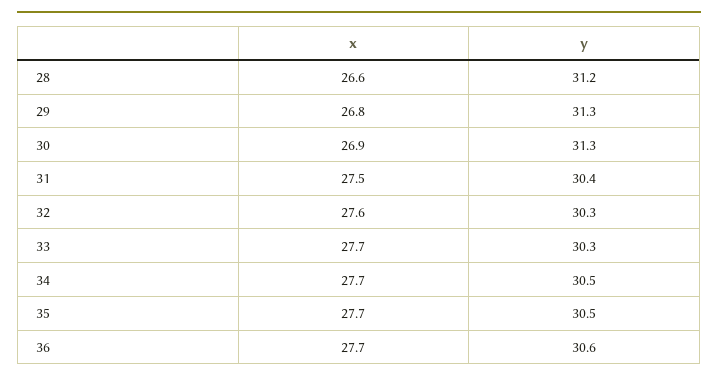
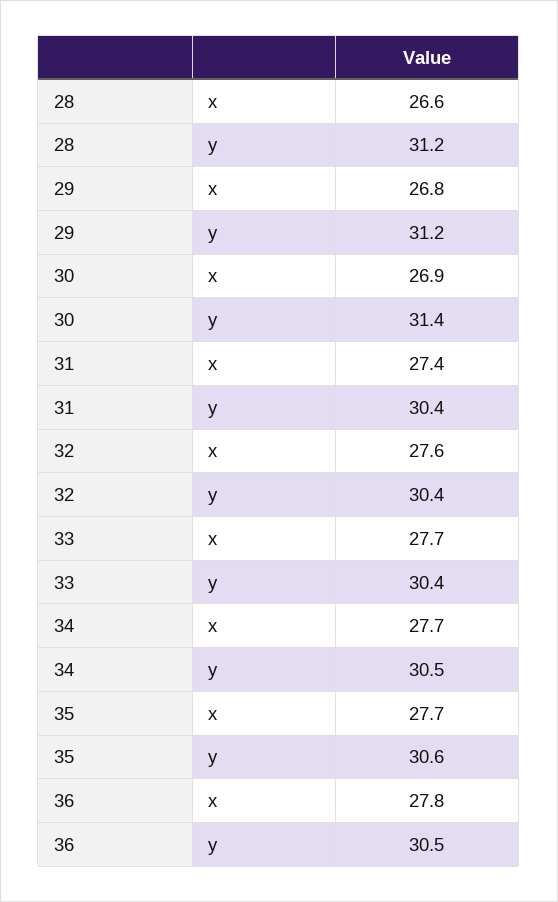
  {
    "x": {
      "28": 26.6,
      "29": 26.8,
      "30": 26.9,
-     "31": 27.5,
+     "31": 27.4,
      "32": 27.6,
      "33": 27.7,
      "34": 27.7,
      "35": 27.7,
-     "36": 27.7
+     "36": 27.8
    },
    "y": {
      "28": 31.2,
-     "29": 31.3,
+     "29": 31.2,
-     "30": 31.3,
+     "30": 31.4,
      "31": 30.4,
-     "32": 30.3,
+     "32": 30.4,
-     "33": 30.3,
+     "33": 30.4,
      "34": 30.5,
-     "35": 30.5,
+     "35": 30.6,
-     "36": 30.6
+     "36": 30.5
    }
  }

